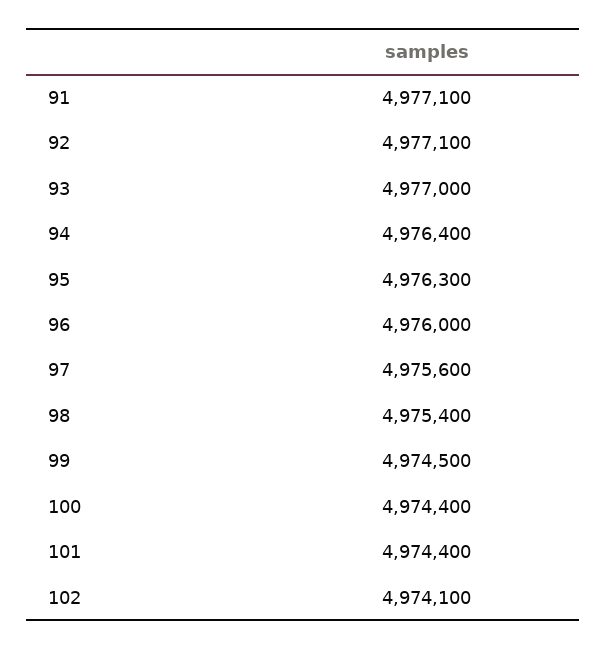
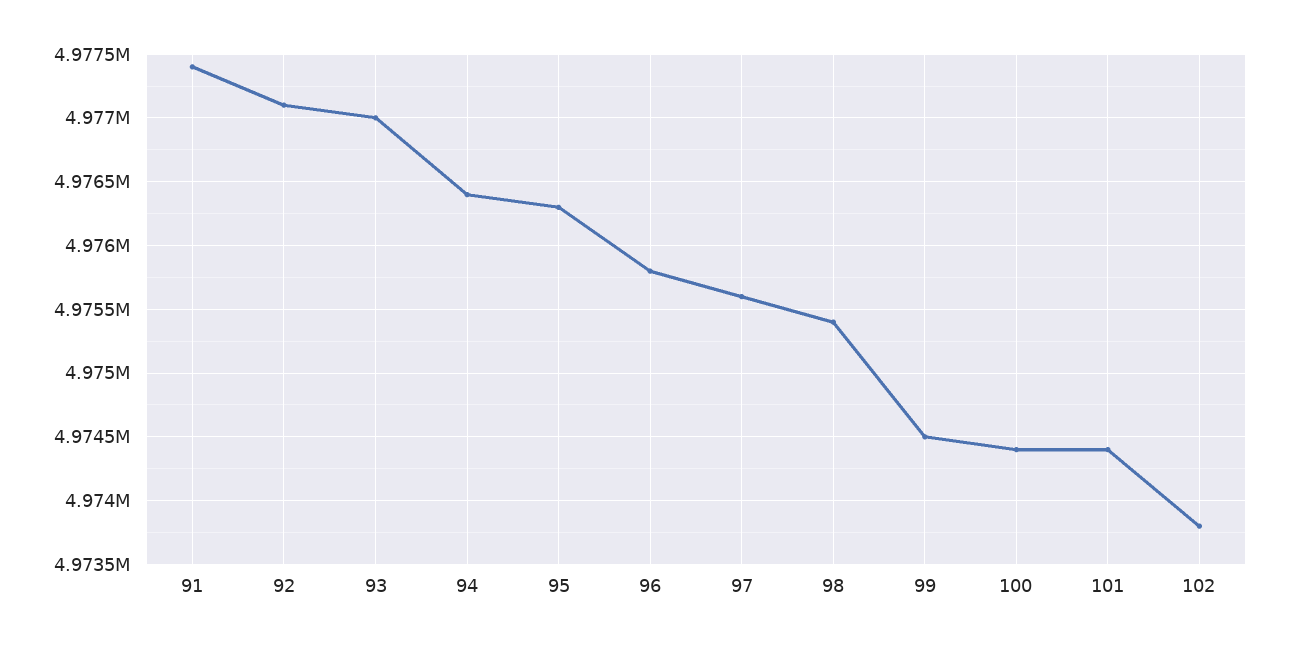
  {
-   "91": 4977100,
+   "91": 4977400,
    "92": 4977100,
    "93": 4977000,
    "94": 4976400,
    "95": 4976300,
-   "96": 4976000,
+   "96": 4975800,
    "97": 4975600,
    "98": 4975400,
    "99": 4974500,
    "100": 4974400,
    "101": 4974400,
-   "102": 4974100
+   "102": 4973800
  }

